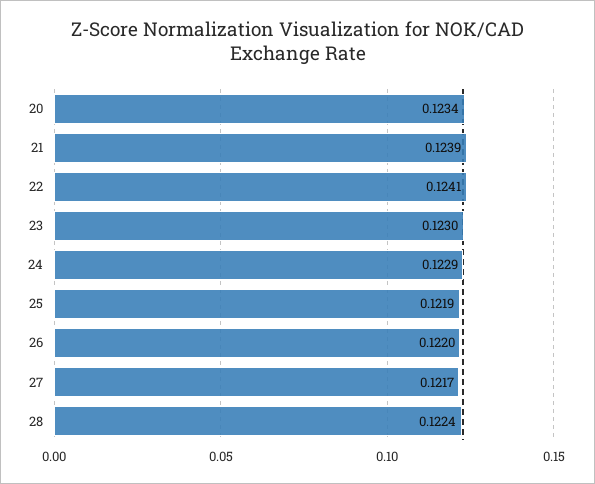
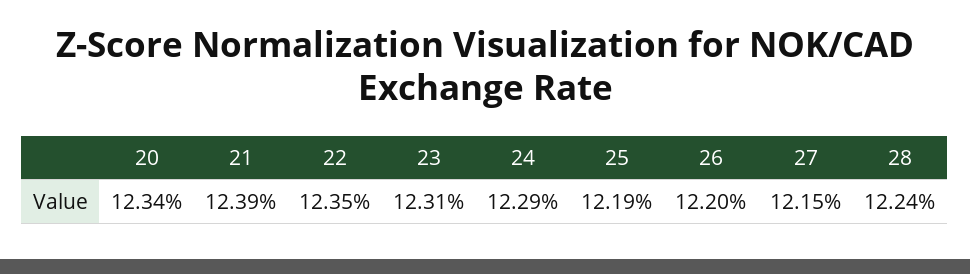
  {
    "20": 0.1234,
    "21": 0.1239,
-   "22": 0.1241,
+   "22": 0.1235,
-   "23": 0.123,
+   "23": 0.1231,
    "24": 0.1229,
    "25": 0.1219,
    "26": 0.122,
-   "27": 0.1217,
+   "27": 0.1215,
    "28": 0.1224
  }

